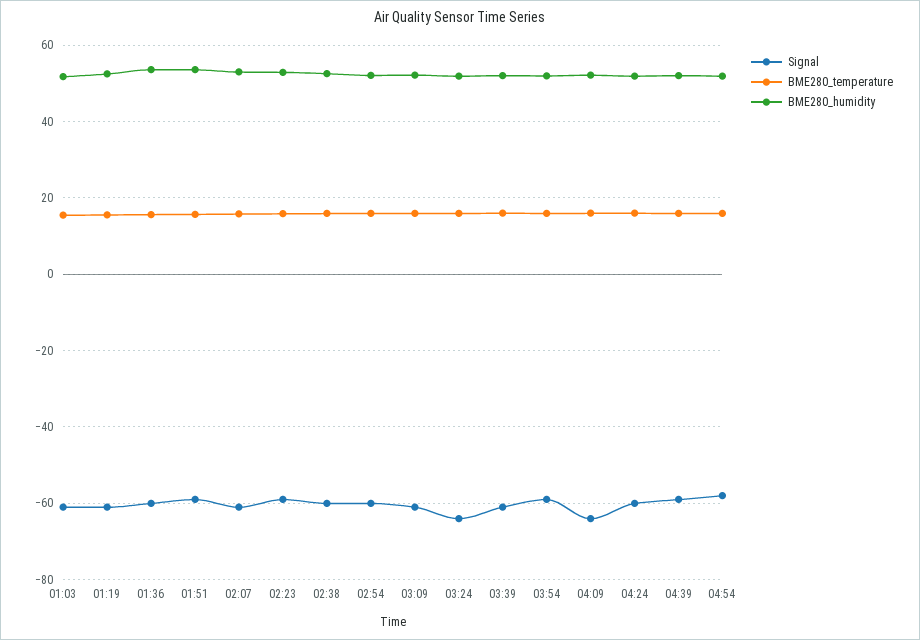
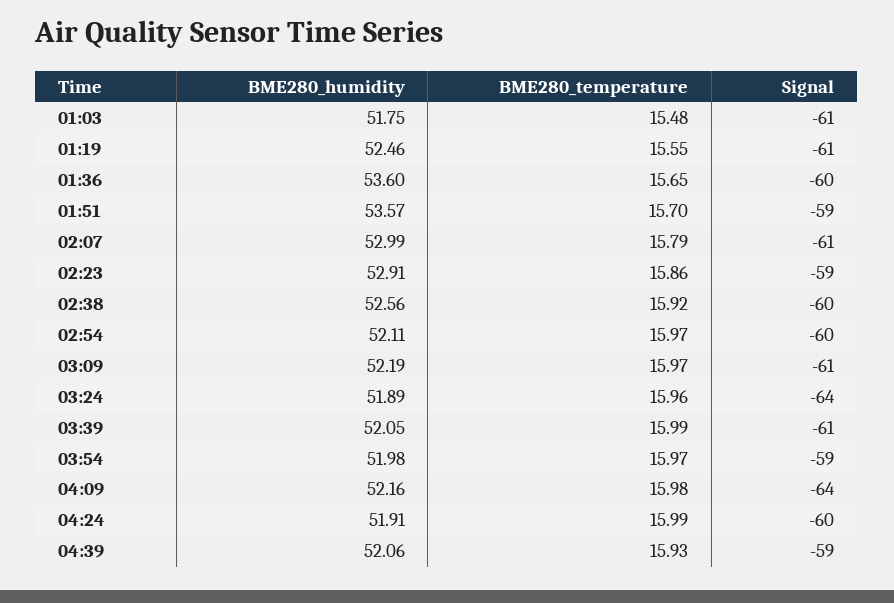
  {
    "Signal": {
      "01:03": -61,
      "01:19": -61,
      "01:36": -60,
      "01:51": -59,
      "02:07": -61,
      "02:23": -59,
      "02:38": -60,
      "02:54": -60,
      "03:09": -61,
      "03:24": -64,
      "03:39": -61,
      "03:54": -59,
      "04:09": -64,
      "04:24": -60,
-     "04:39": -59,
+     "04:39": -59
-     "04:54": -58
    },
    "BME280_temperature": {
      "01:03": 15.48,
      "01:19": 15.55,
      "01:36": 15.65,
      "01:51": 15.7,
      "02:07": 15.79,
      "02:23": 15.86,
      "02:38": 15.92,
      "02:54": 15.97,
      "03:09": 15.97,
      "03:24": 15.96,
      "03:39": 15.99,
      "03:54": 15.97,
      "04:09": 15.98,
      "04:24": 15.99,
-     "04:39": 15.93,
+     "04:39": 15.93
-     "04:54": 16
    },
    "BME280_humidity": {
      "01:03": 51.75,
      "01:19": 52.46,
      "01:36": 53.6,
      "01:51": 53.57,
      "02:07": 52.99,
      "02:23": 52.91,
      "02:38": 52.56,
      "02:54": 52.11,
      "03:09": 52.19,
      "03:24": 51.89,
      "03:39": 52.05,
      "03:54": 51.98,
      "04:09": 52.16,
      "04:24": 51.91,
-     "04:39": 52.06,
+     "04:39": 52.06
-     "04:54": 52
    }
  }

